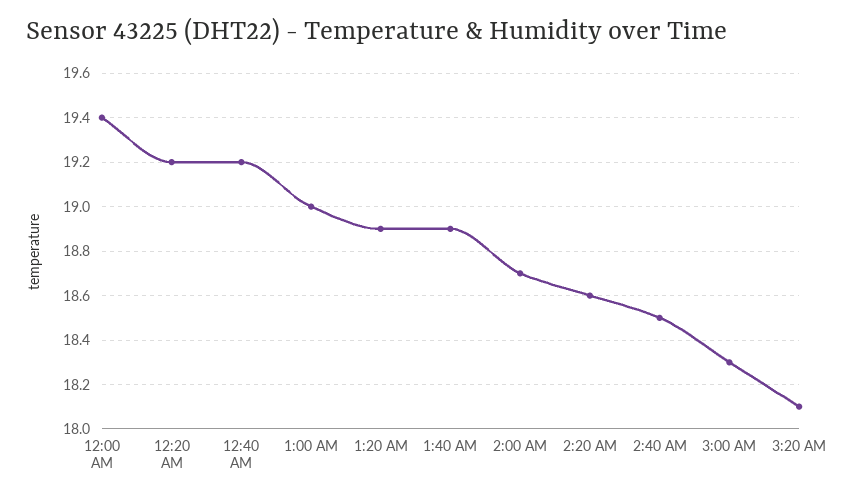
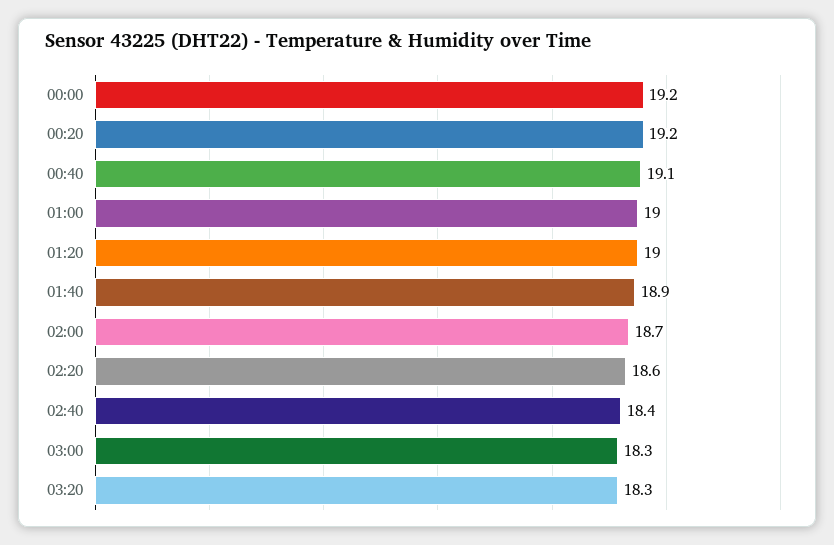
  {
-   "12:00 AM": 19.4,
+   "12:00 AM": 19.2,
    "12:20 AM": 19.2,
-   "12:40 AM": 19.2,
+   "12:40 AM": 19.1,
    "1:00 AM": 19,
-   "1:20 AM": 18.9,
+   "1:20 AM": 19,
    "1:40 AM": 18.9,
    "2:00 AM": 18.7,
    "2:20 AM": 18.6,
-   "2:40 AM": 18.5,
+   "2:40 AM": 18.4,
    "3:00 AM": 18.3,
-   "3:20 AM": 18.1
+   "3:20 AM": 18.3
  }

